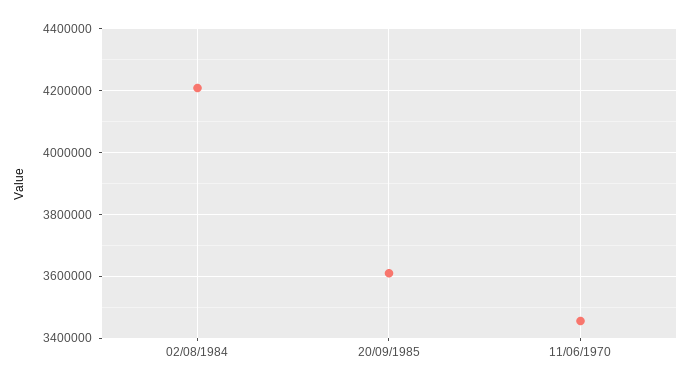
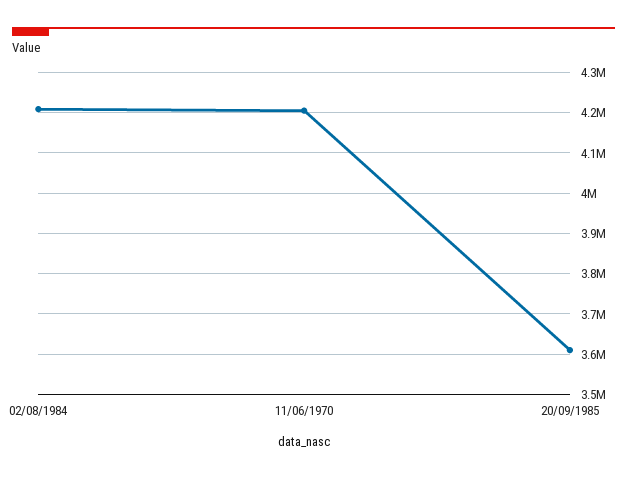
  {
    "02/08/1984": 4200000,
    "20/09/1985": 3600000,
-   "11/06/1970": 3460000
+   "11/06/1970": 4200000
  }

